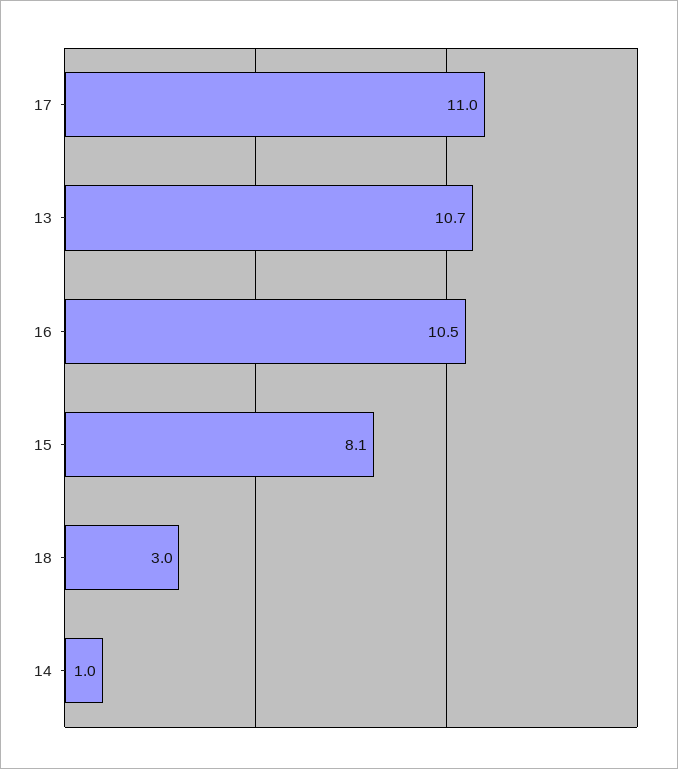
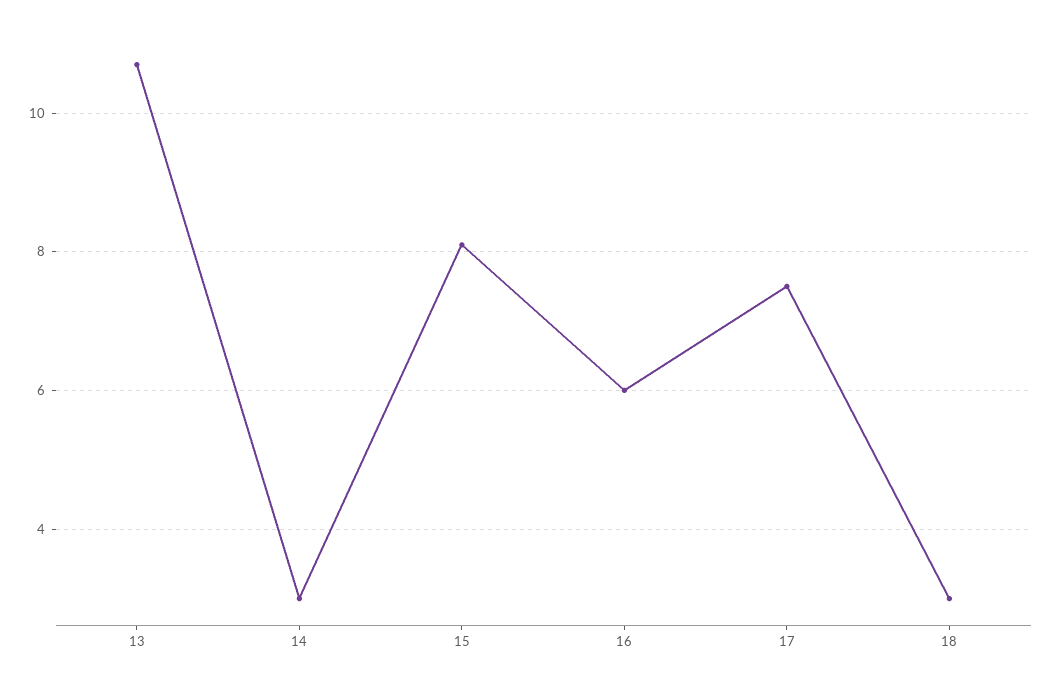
  {
-   "17": 11,
+   "17": 7.5,
    "13": 10.7,
-   "16": 10.5,
+   "16": 6,
    "15": 8.1,
    "18": 3,
-   "14": 1
+   "14": 3
  }

